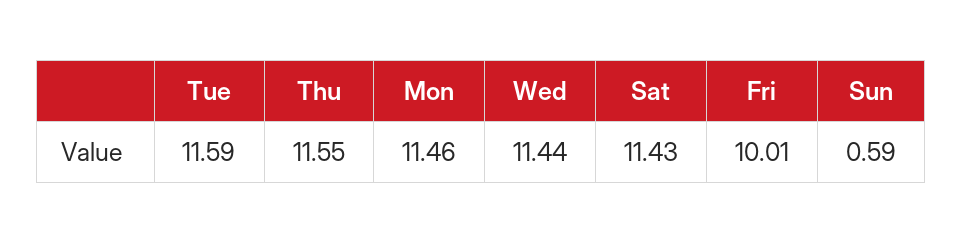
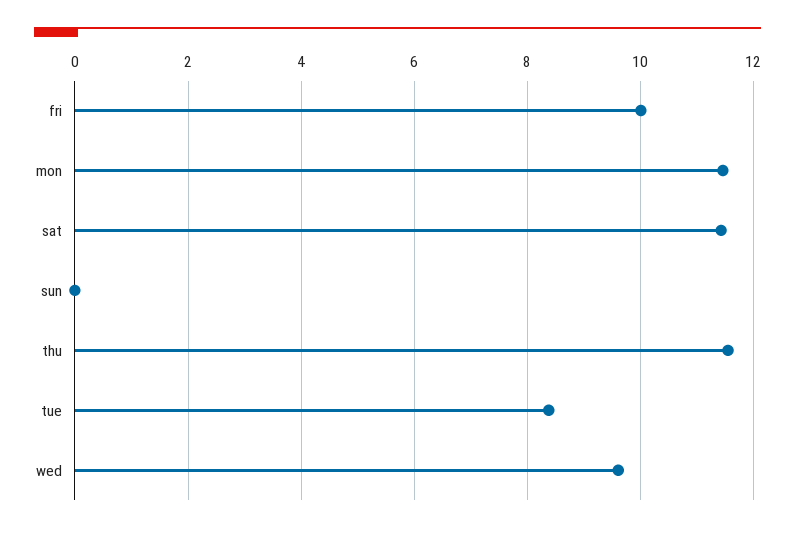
  {
-   "Tue": 11.59,
+   "Tue": 8.4,
    "Thu": 11.55,
    "Mon": 11.46,
-   "Wed": 11.44,
+   "Wed": 9.6,
    "Sat": 11.43,
    "Fri": 10.01,
-   "Sun": 0.59
+   "Sun": 0
  }

